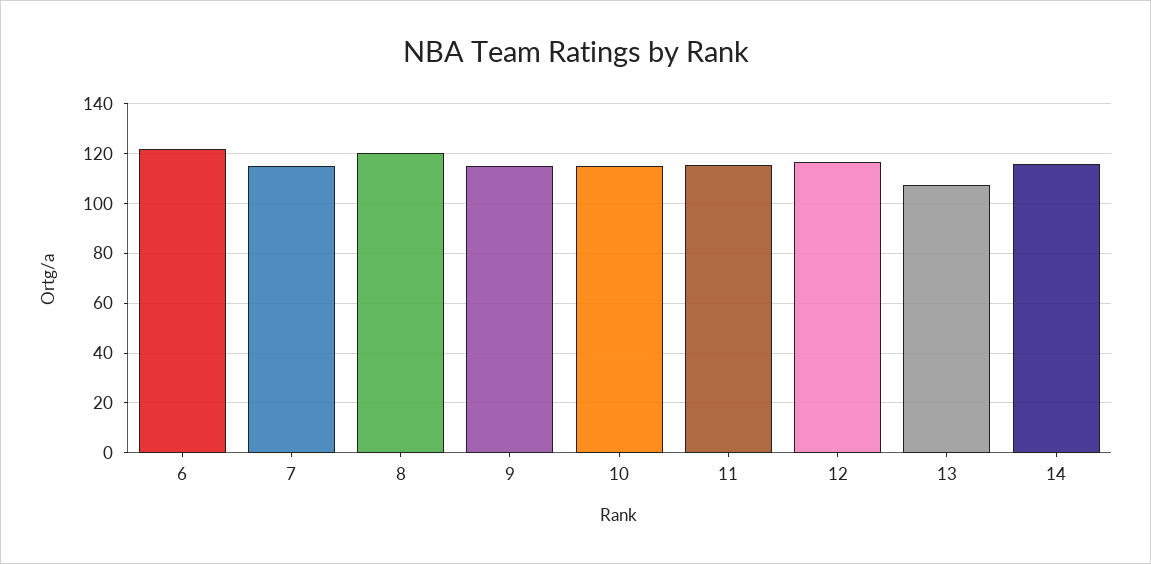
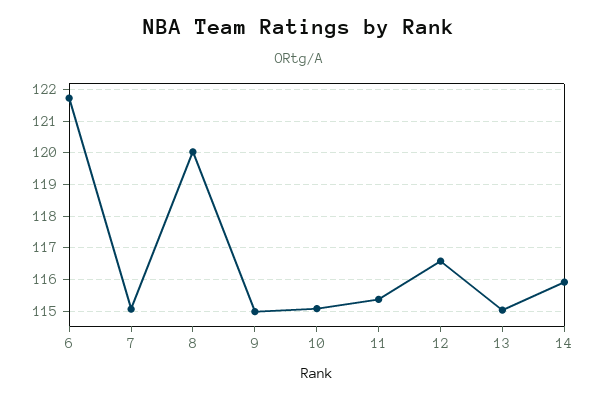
  {
    "6": 121.8,
    "7": 115,
    "8": 120,
    "9": 115,
    "10": 115,
    "11": 115.4,
    "12": 116.6,
-   "13": 107.5,
+   "13": 115,
    "14": 116
  }

